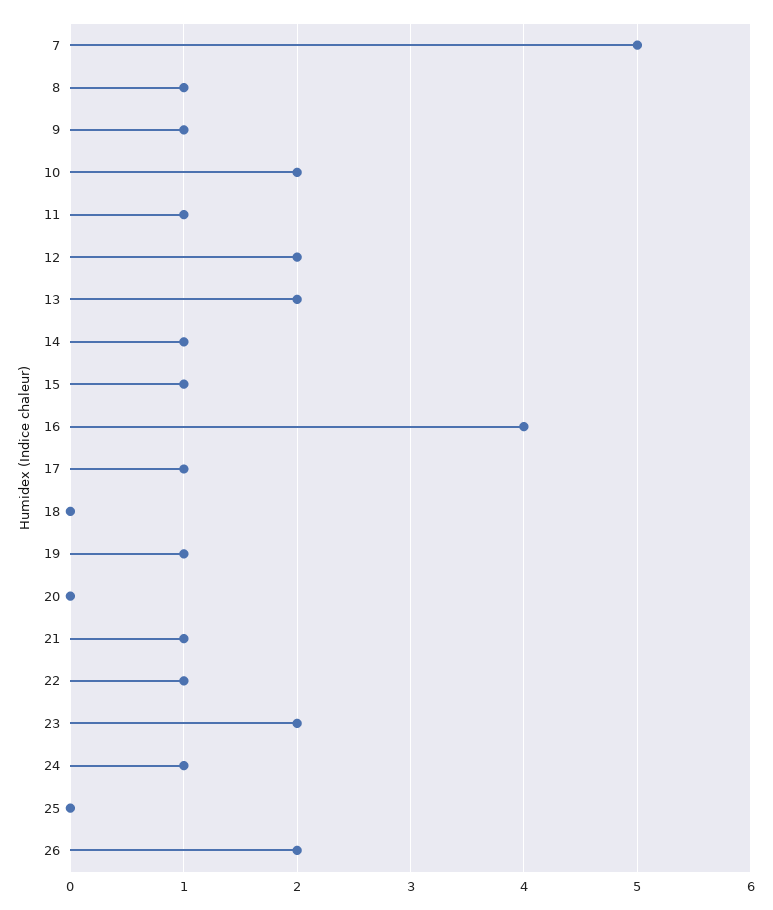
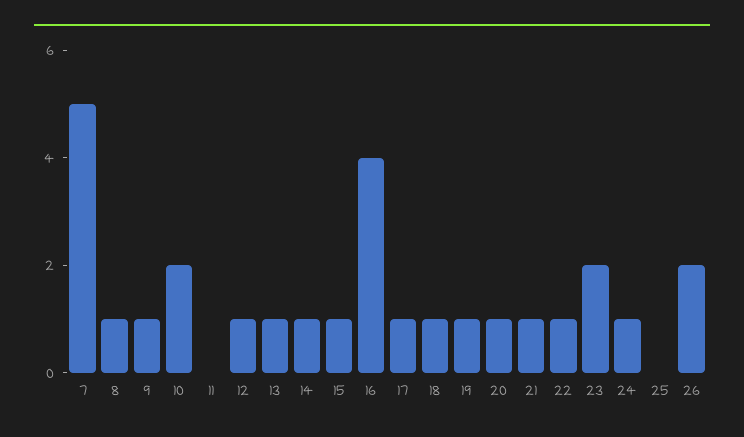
  {
    "7": 5,
    "8": 1,
    "9": 1,
    "10": 2,
-   "11": 1,
+   "11": 0,
-   "12": 2,
+   "12": 1,
-   "13": 2,
+   "13": 1,
    "14": 1,
    "15": 1,
    "16": 4,
    "17": 1,
-   "18": 0,
+   "18": 1,
    "19": 1,
-   "20": 0,
+   "20": 1,
    "21": 1,
    "22": 1,
    "23": 2,
    "24": 1,
    "25": 0,
    "26": 2
  }

